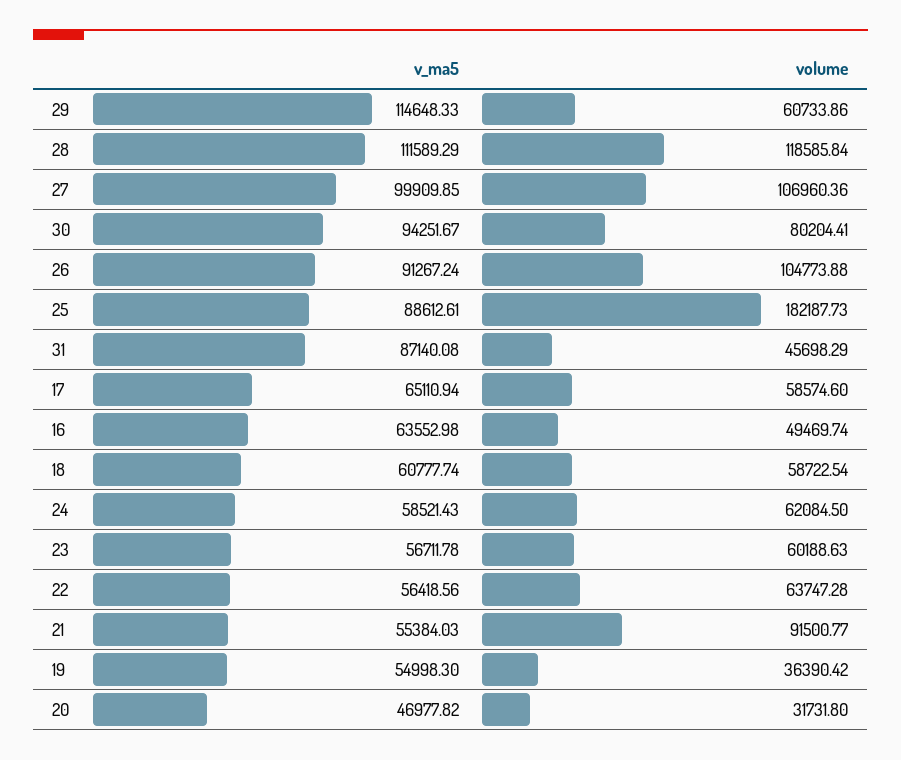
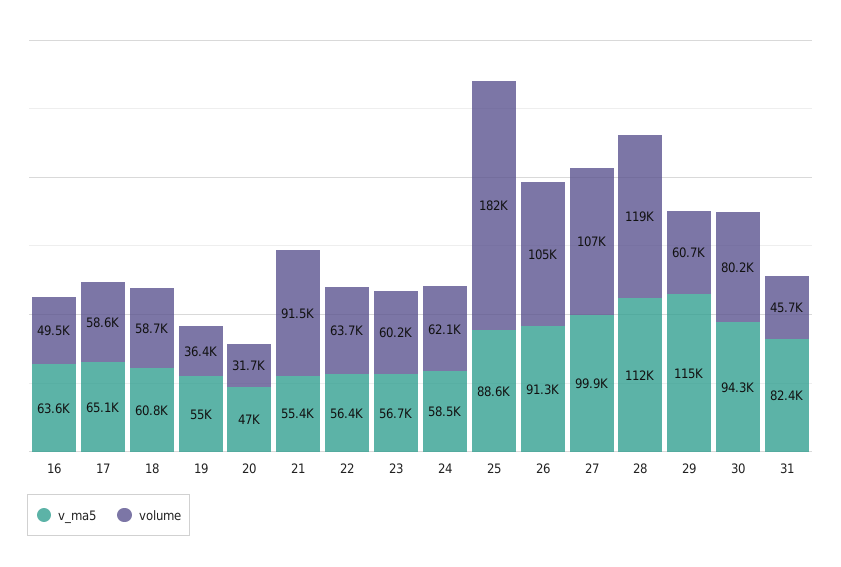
  {
    "v_ma5": {
      "29": 114648.33,
      "28": 111589.29,
      "27": 99909.85,
      "30": 94251.67,
      "26": 91267.24,
      "25": 88612.61,
-     "31": 87140.08,
+     "31": 82400,
      "17": 65110.94,
      "16": 63552.98,
      "18": 60777.74,
      "24": 58521.43,
      "23": 56711.78,
      "22": 56418.56,
      "21": 55384.03,
      "19": 54998.3,
      "20": 46977.82
    },
    "volume": {
      "29": 60733.86,
      "28": 118585.84,
      "27": 106960.36,
      "30": 80204.41,
      "26": 104773.88,
      "25": 182187.73,
      "31": 45698.29,
      "17": 58574.6,
      "16": 49469.74,
      "18": 58722.54,
      "24": 62084.5,
      "23": 60188.63,
      "22": 63747.28,
      "21": 91500.77,
      "19": 36390.42,
      "20": 31731.8
    }
  }

